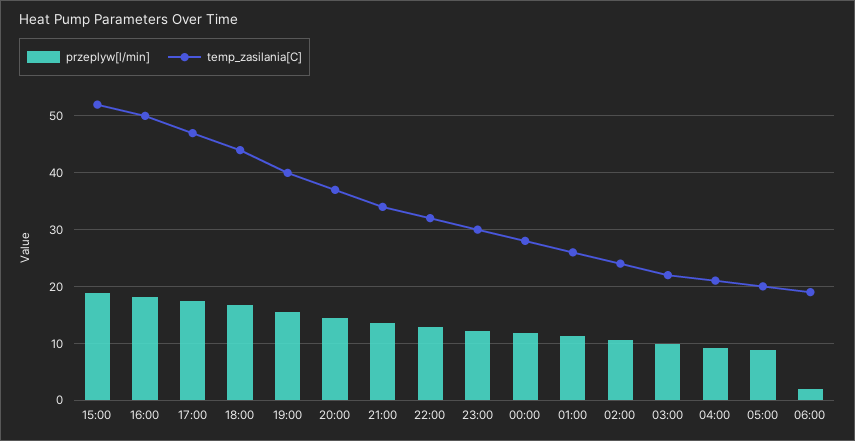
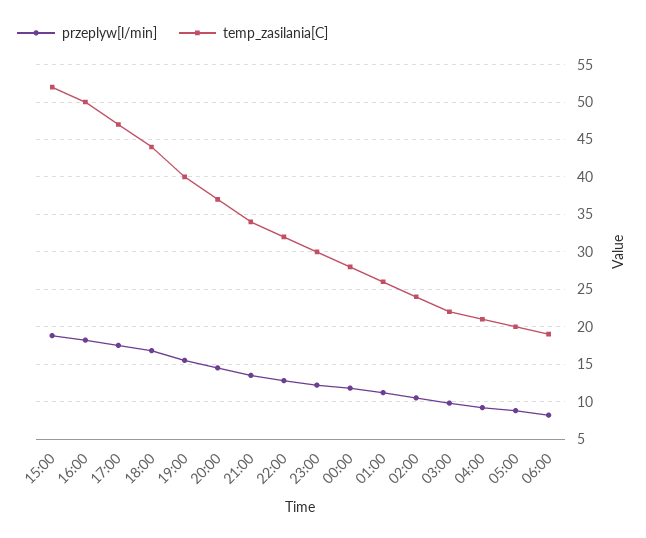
  {
    "przeplyw[l/min]": {
      "15:00": 19,
      "16:00": 18,
      "17:00": 18,
      "18:00": 17,
      "19:00": 16,
      "20:00": 15,
      "21:00": 14,
      "22:00": 13,
      "23:00": 12,
      "00:00": 12,
      "01:00": 11,
      "02:00": 11,
      "03:00": 10,
      "04:00": 9,
      "05:00": 9,
-     "06:00": 2
+     "06:00": 8
    },
    "temp_zasilania[C]": {
      "15:00": 52,
      "16:00": 50,
      "17:00": 47,
      "18:00": 44,
      "19:00": 40,
      "20:00": 37,
      "21:00": 34,
      "22:00": 32,
      "23:00": 30,
      "00:00": 28,
      "01:00": 26,
      "02:00": 24,
      "03:00": 22,
      "04:00": 21,
      "05:00": 20,
      "06:00": 19
    }
  }

